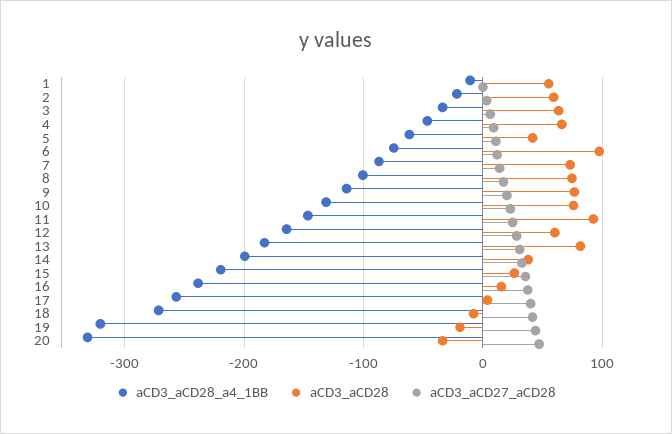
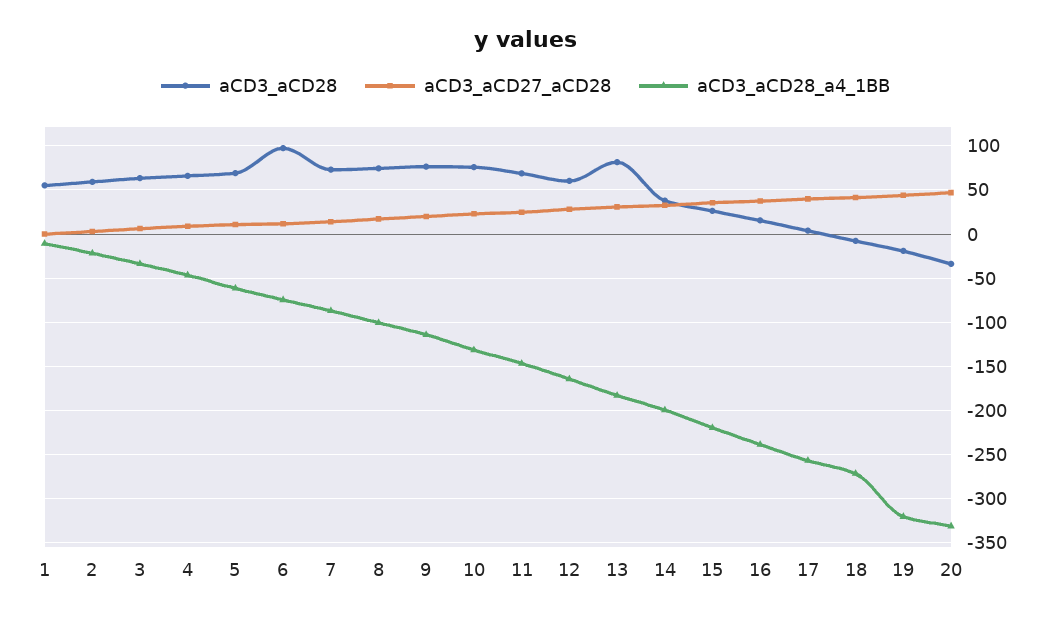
  {
    "aCD3_aCD28_a4_1BB": {
      "1": -10,
      "2": -20,
      "3": -30,
      "4": -50,
      "5": -60,
      "6": -70,
      "7": -90,
      "8": -100,
      "9": -110,
      "10": -130,
      "11": -150,
      "12": -160,
      "13": -180,
      "14": -200,
      "15": -220,
      "16": -240,
      "17": -260,
      "18": -270,
      "19": -320,
      "20": -330
    },
    "aCD3_aCD28": {
      "1": 60,
      "2": 60,
      "3": 60,
      "4": 70,
-     "5": 40,
+     "5": 70,
      "6": 100,
      "7": 70,
      "8": 70,
      "9": 80,
      "10": 80,
-     "11": 90,
+     "11": 70,
      "12": 60,
      "13": 80,
      "14": 40,
      "15": 30,
      "16": 20,
      "17": 0,
      "18": -10,
      "19": -20,
      "20": -30
    },
    "aCD3_aCD27_aCD28": {
      "1": 0,
      "2": 0,
      "3": 10,
      "4": 10,
      "5": 10,
      "6": 10,
      "7": 10,
      "8": 20,
      "9": 20,
      "10": 20,
      "11": 20,
      "12": 30,
      "13": 30,
      "14": 30,
      "15": 40,
      "16": 40,
      "17": 40,
      "18": 40,
      "19": 40,
      "20": 50
    }
  }

